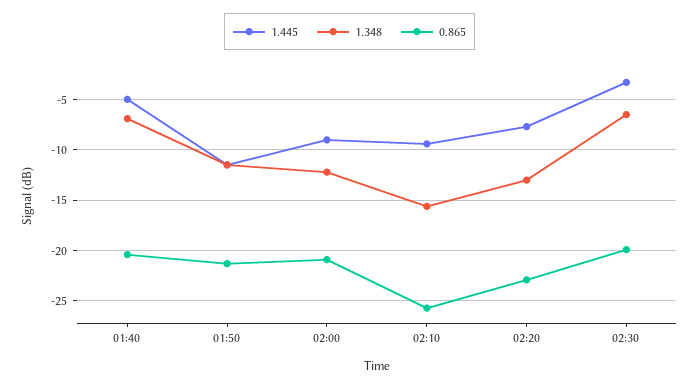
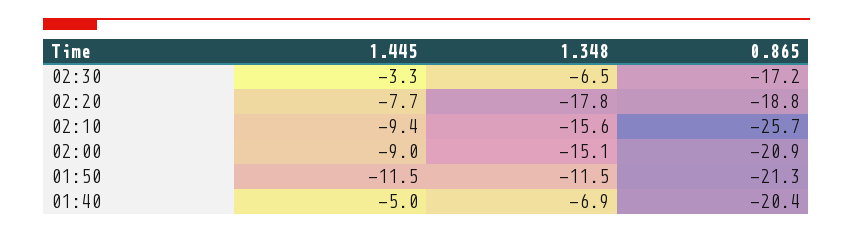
  {
    "1.445": {
      "01:40": -5,
      "01:50": -11.5,
      "02:00": -9,
      "02:10": -9.4,
      "02:20": -7.7,
      "02:30": -3.3
    },
    "1.348": {
      "01:40": -6.9,
      "01:50": -11.5,
-     "02:00": -12,
+     "02:00": -15.1,
      "02:10": -15.6,
-     "02:20": -13,
+     "02:20": -17.8,
      "02:30": -6.5
    },
    "0.865": {
      "01:40": -20.4,
      "01:50": -21.3,
      "02:00": -20.9,
      "02:10": -25.7,
-     "02:20": -23,
+     "02:20": -18.8,
-     "02:30": -20
+     "02:30": -17.2
    }
  }

